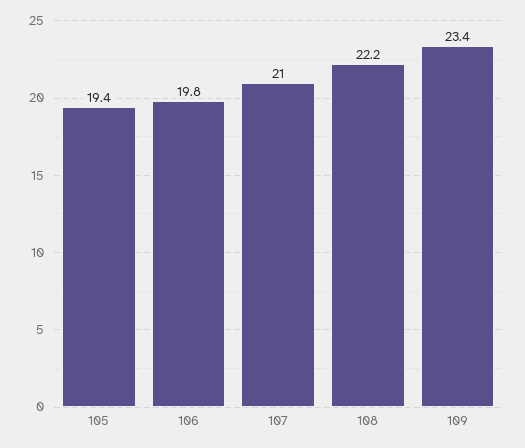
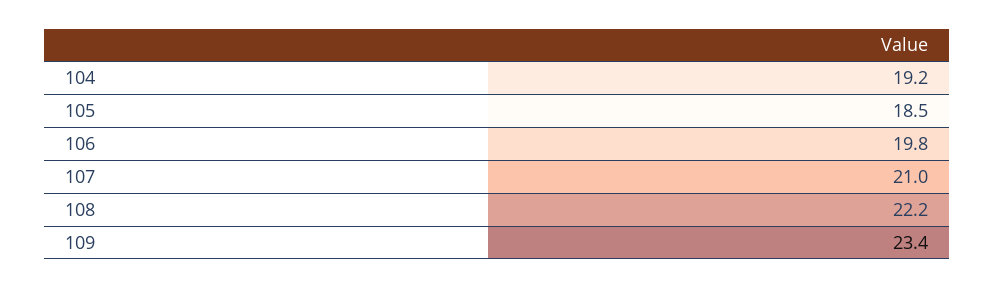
  {
-   "105": 19.4,
+   "105": 18.5,
    "106": 19.8,
    "107": 21,
    "108": 22.2,
-   "109": 23.4
+   "109": 23.4,
+   "104": 19.2
  }

